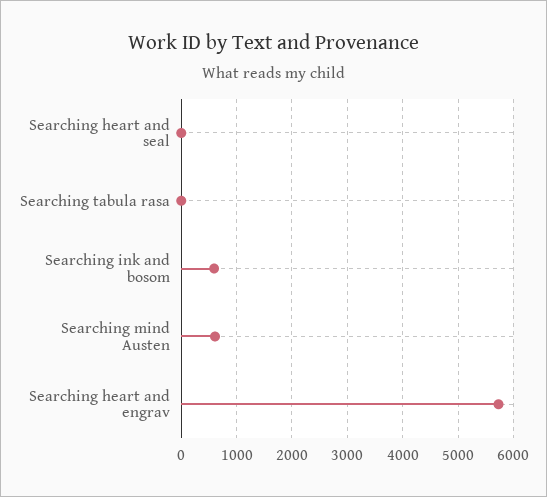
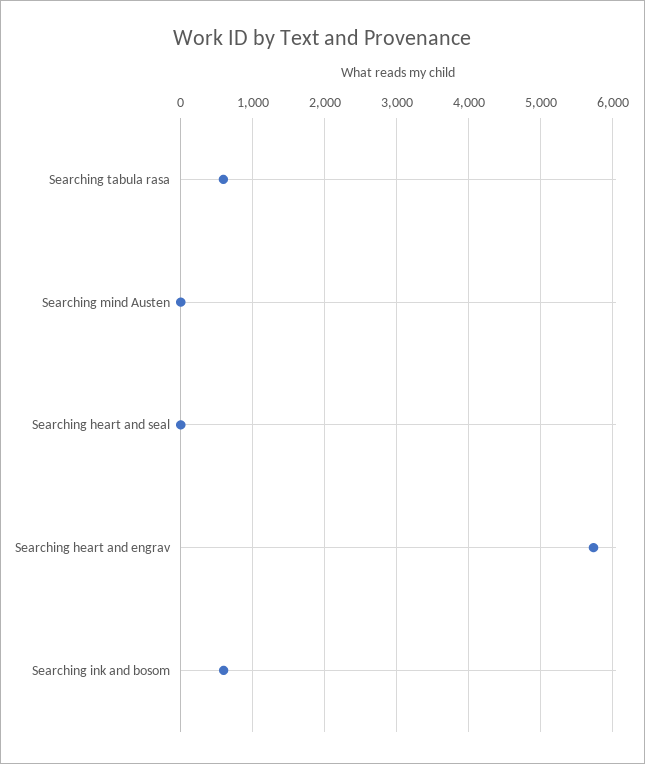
  {
    "Searching heart and seal": 0,
-   "Searching tabula rasa": 0,
+   "Searching tabula rasa": 600,
    "Searching ink and bosom": 600,
-   "Searching mind Austen": 600,
+   "Searching mind Austen": 0,
    "Searching heart and engrav": 5700
  }

